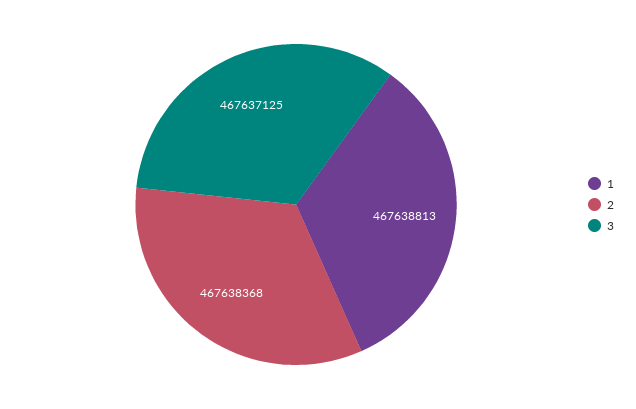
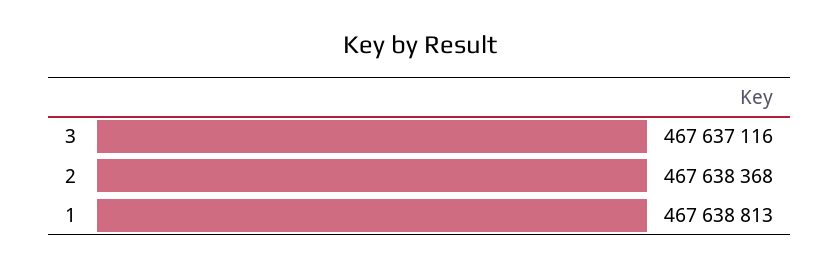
  {
    "1": 467638813,
    "2": 467638368,
-   "3": 467637125
+   "3": 467637116
  }

